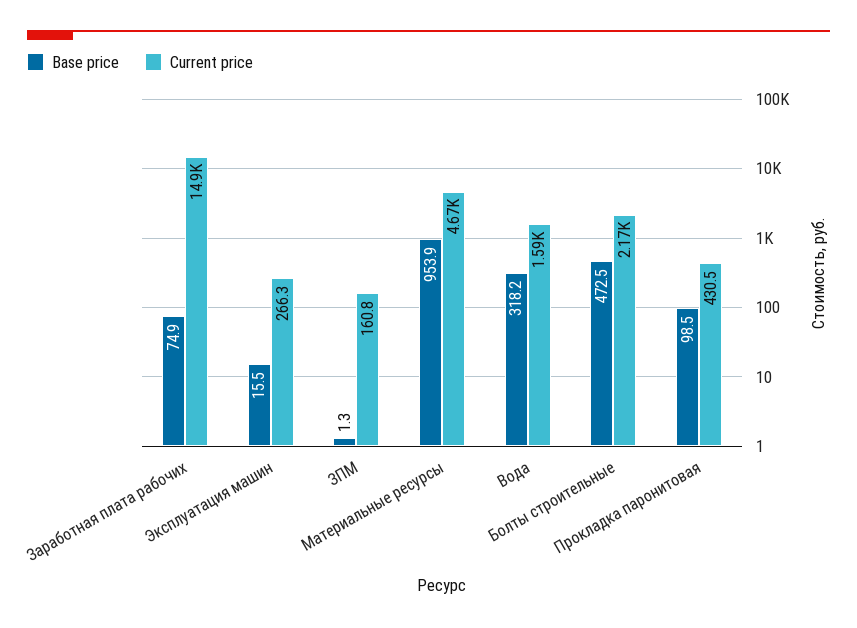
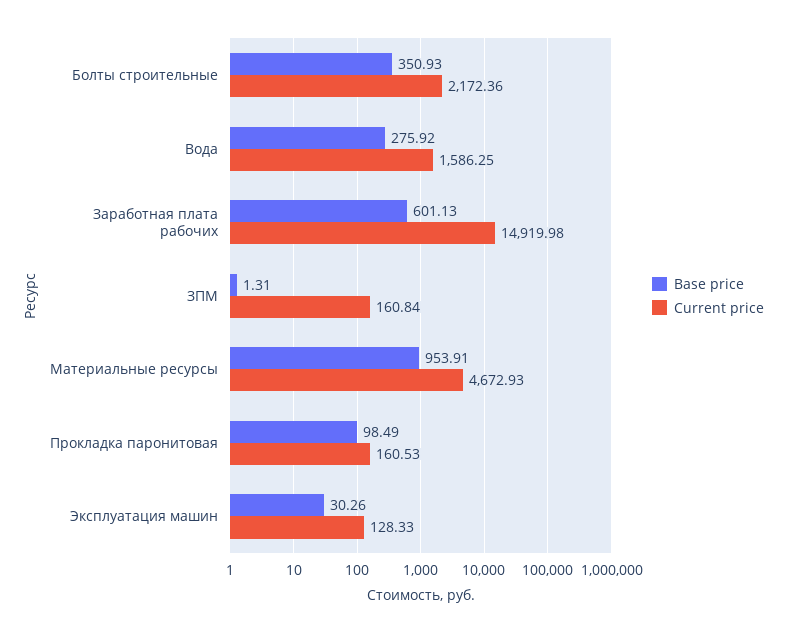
  {
    "Base price": {
-     "Заработная плата рабочих": 74.9,
+     "Заработная плата рабочих": 601.13,
-     "Эксплуатация машин": 15.5,
+     "Эксплуатация машин": 30.26,
      "ЗПМ": 1.31,
      "Материальные ресурсы": 953.91,
-     "Вода": 318.2,
+     "Вода": 275.92,
-     "Болты строительные": 472.5,
+     "Болты строительные": 350.93,
      "Прокладка паронитовая": 98.49
    },
    "Current price": {
      "Заработная плата рабочих": 14919.98,
-     "Эксплуатация машин": 266.3,
+     "Эксплуатация машин": 128.33,
      "ЗПМ": 160.84,
      "Материальные ресурсы": 4672.93,
      "Вода": 1586.25,
      "Болты строительные": 2172.36,
-     "Прокладка паронитовая": 430.5
+     "Прокладка паронитовая": 160.53
    }
  }

